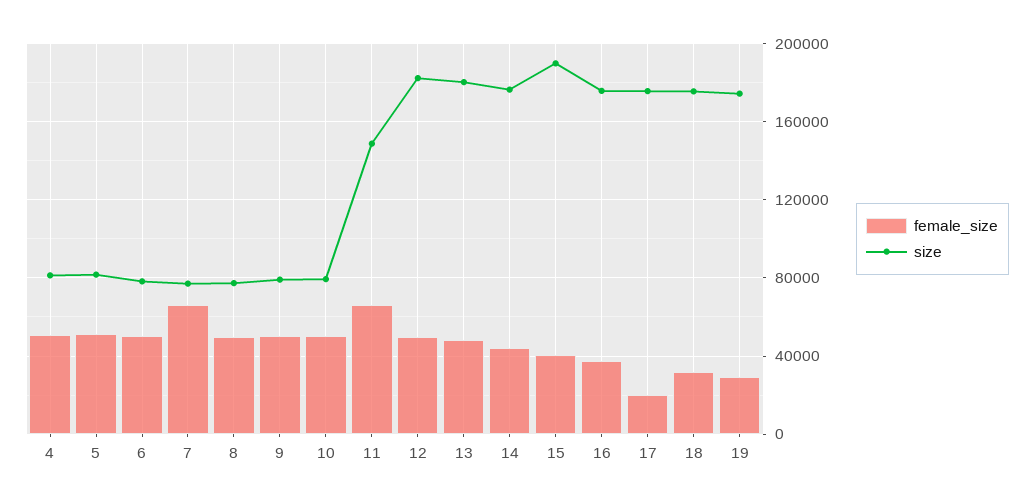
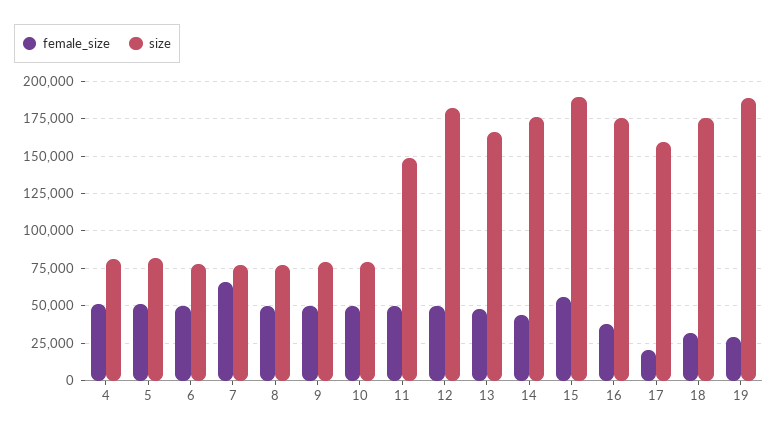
  {
    "female_size": {
      "4": 50000,
      "5": 50000,
      "6": 50000,
      "7": 65000,
      "8": 50000,
      "9": 50000,
      "10": 50000,
-     "11": 65000,
+     "11": 50000,
      "12": 50000,
      "13": 50000,
      "14": 45000,
-     "15": 40000,
+     "15": 55000,
      "16": 40000,
      "17": 20000,
      "18": 30000,
      "19": 30000
    },
    "size": {
      "4": 80000,
      "5": 80000,
      "6": 80000,
      "7": 75000,
      "8": 75000,
      "9": 80000,
      "10": 80000,
      "11": 150000,
      "12": 180000,
-     "13": 180000,
+     "13": 165000,
      "14": 175000,
      "15": 190000,
      "16": 175000,
-     "17": 175000,
+     "17": 160000,
      "18": 175000,
-     "19": 175000
+     "19": 190000
    }
  }

